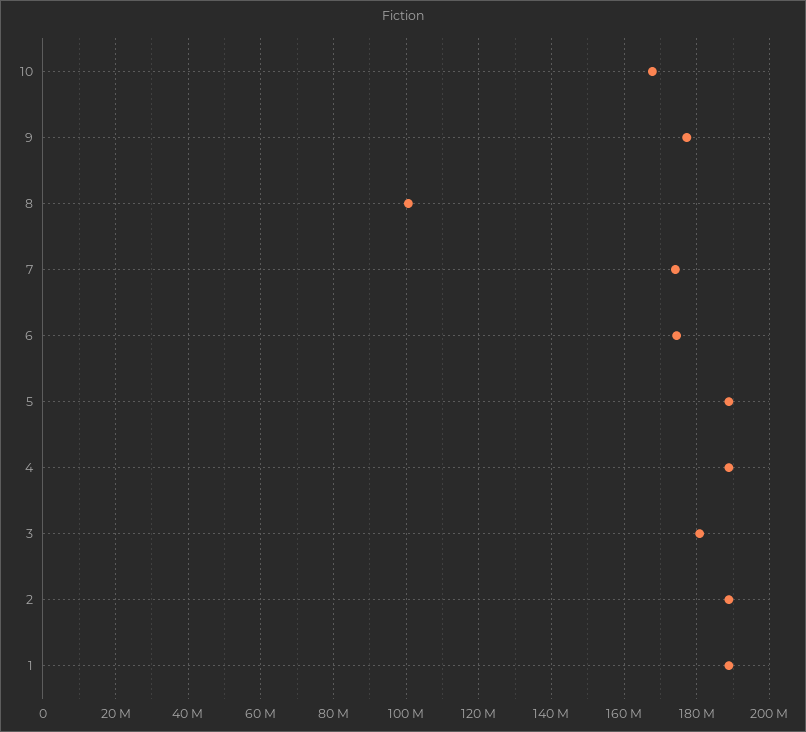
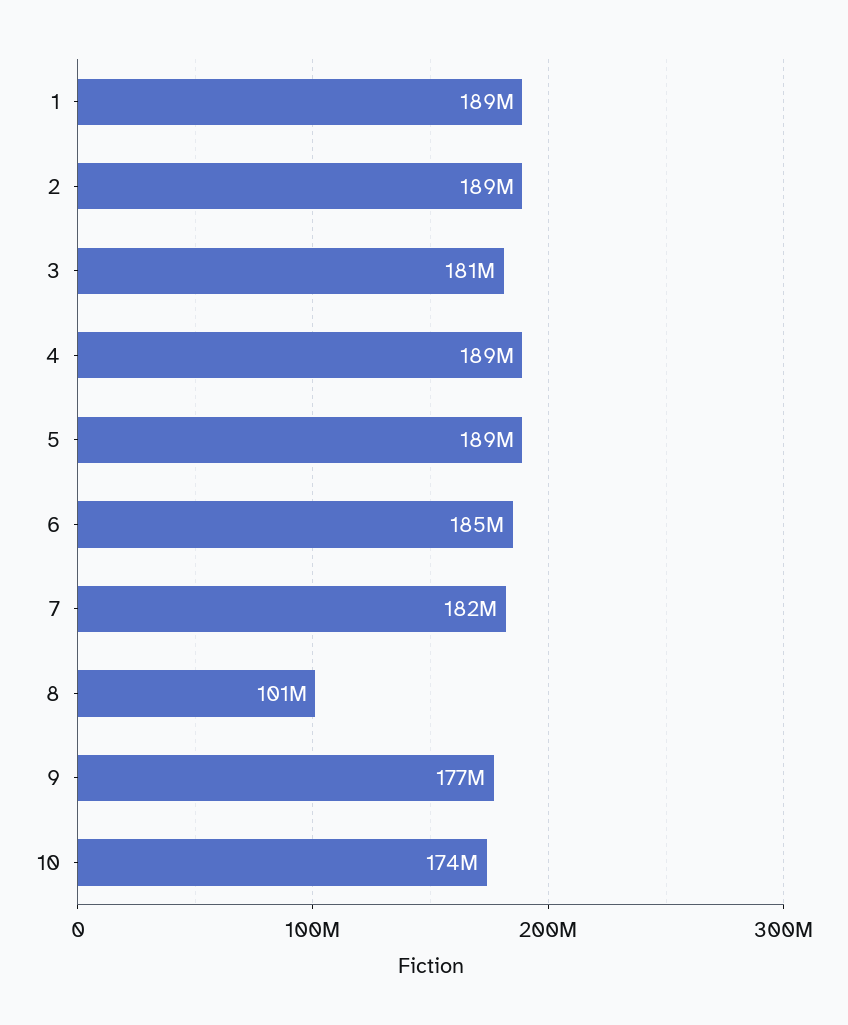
  {
-   "10": 168000000,
+   "10": 174000000,
    "9": 177000000,
    "8": 101000000,
-   "7": 174000000,
+   "7": 182000000,
-   "6": 174000000,
+   "6": 185000000,
    "5": 189000000,
    "4": 189000000,
    "3": 181000000,
    "2": 189000000,
    "1": 189000000
  }

